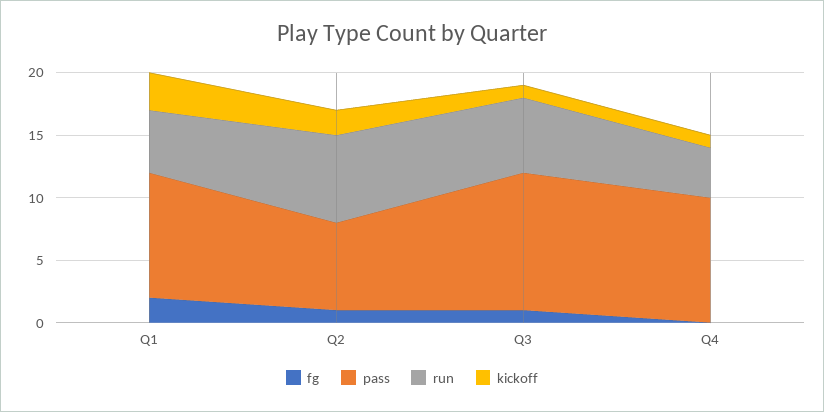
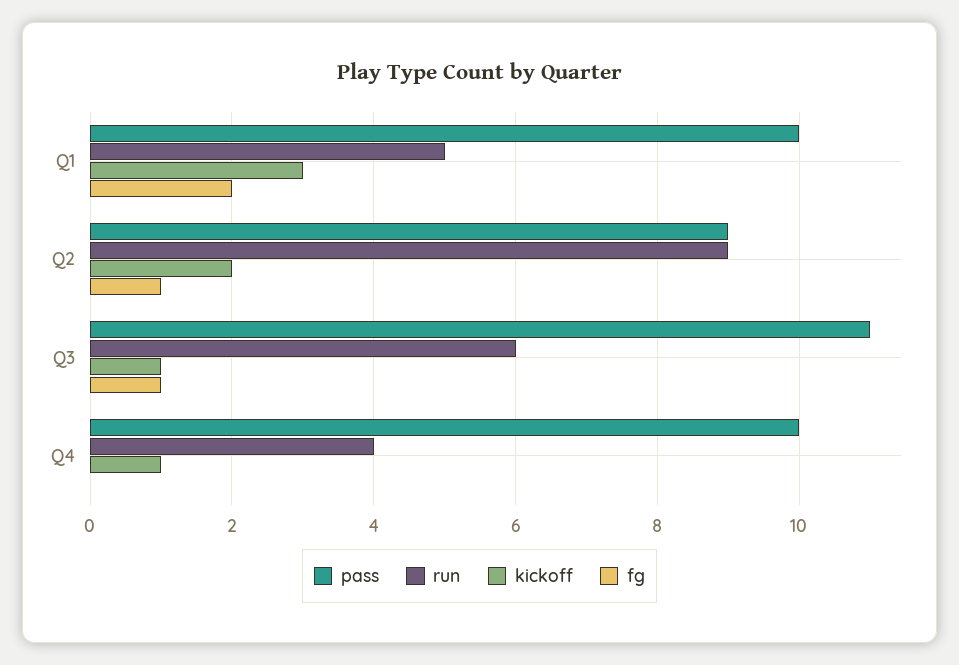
  {
    "fg": {
      "Q1": 2,
      "Q2": 1,
      "Q3": 1,
      "Q4": 0
    },
    "pass": {
      "Q1": 10,
-     "Q2": 7,
+     "Q2": 9,
      "Q3": 11,
      "Q4": 10
    },
    "run": {
      "Q1": 5,
-     "Q2": 7,
+     "Q2": 9,
      "Q3": 6,
      "Q4": 4
    },
    "kickoff": {
      "Q1": 3,
      "Q2": 2,
      "Q3": 1,
      "Q4": 1
    }
  }

